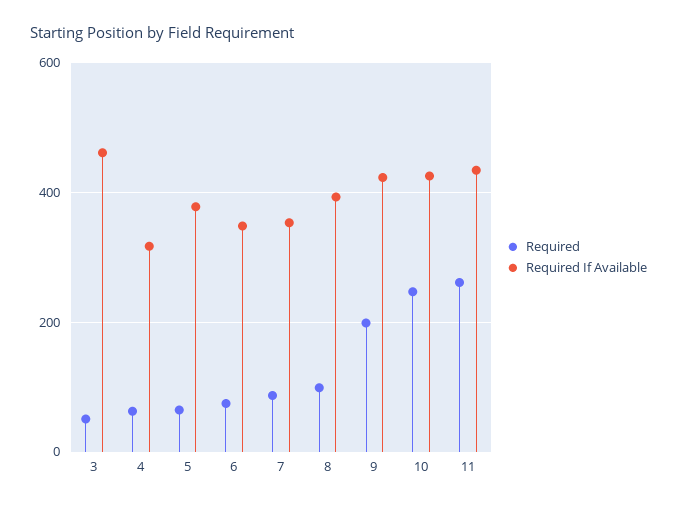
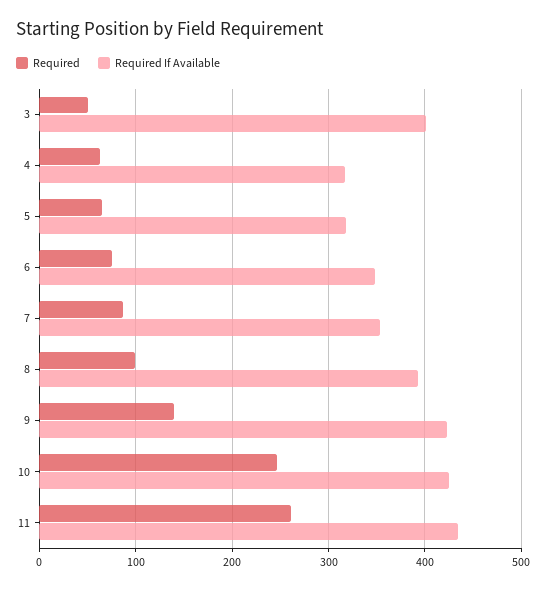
  {
    "Required": {
      "3": 50,
      "4": 60,
      "5": 70,
      "6": 80,
      "7": 90,
      "8": 100,
-     "9": 200,
+     "9": 140,
      "10": 250,
      "11": 260
    },
    "Required If Available": {
-     "3": 460,
+     "3": 400,
      "4": 320,
-     "5": 380,
+     "5": 320,
      "6": 350,
      "7": 350,
      "8": 390,
      "9": 420,
      "10": 430,
      "11": 430
    }
  }

